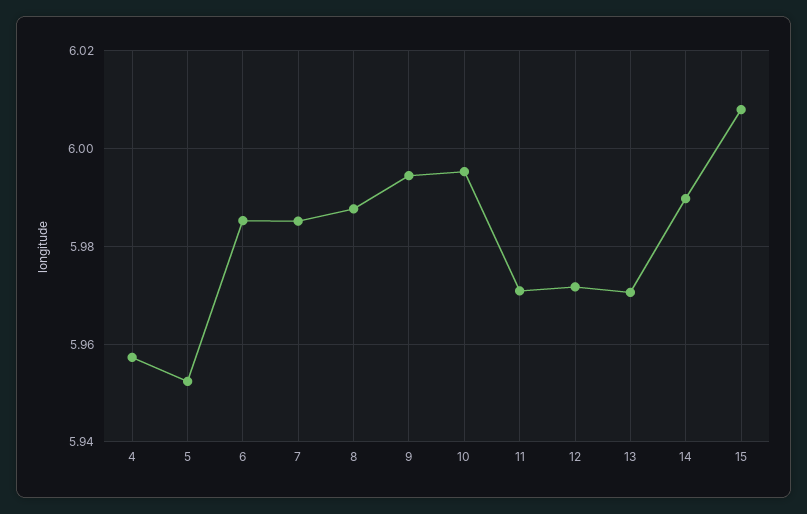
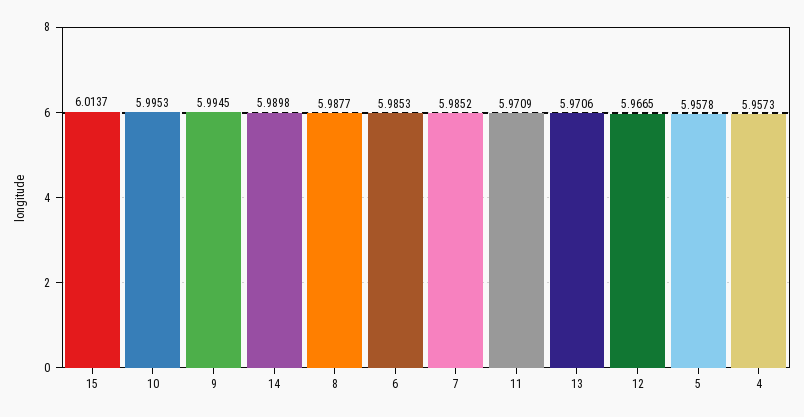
  {
    "4": 5.9573,
-   "5": 5.952,
+   "5": 5.9578,
    "6": 5.9853,
    "7": 5.9852,
    "8": 5.9877,
    "9": 5.9945,
    "10": 5.9953,
    "11": 5.9709,
-   "12": 5.972,
+   "12": 5.9665,
    "13": 5.9706,
    "14": 5.9898,
-   "15": 6.008
+   "15": 6.0137
  }

